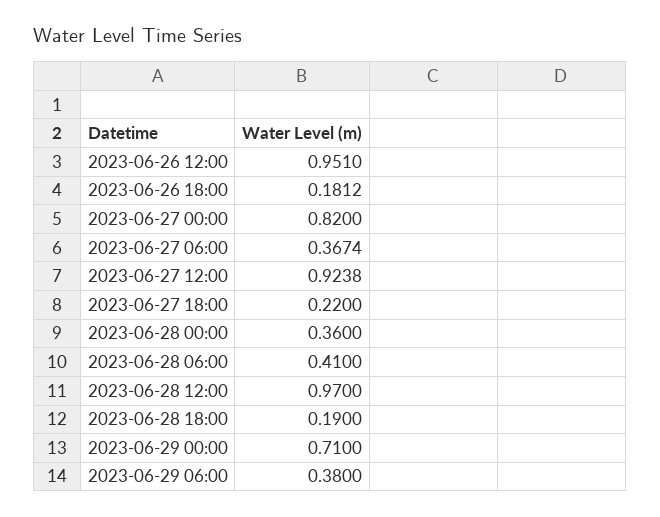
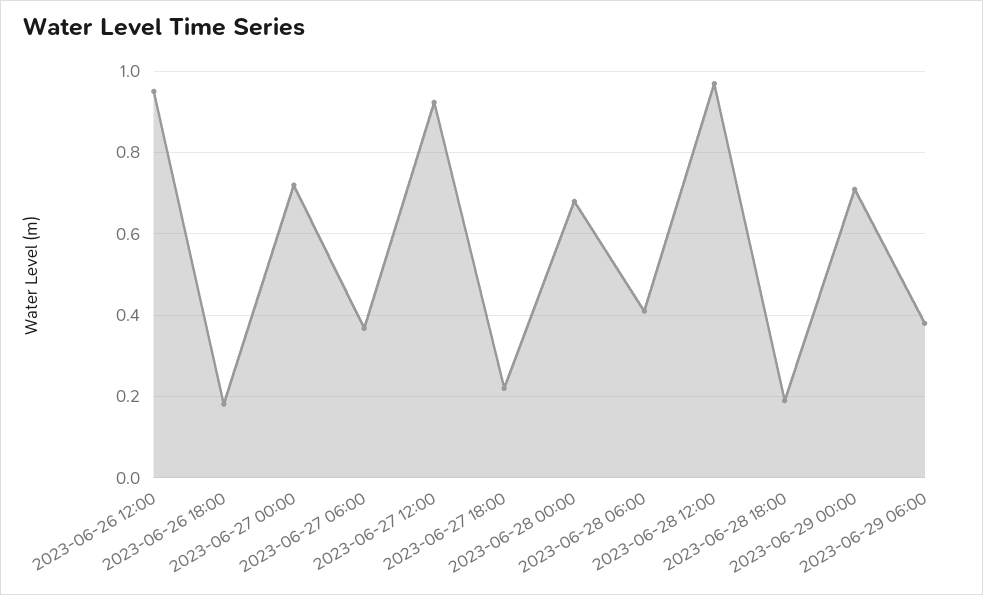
  {
    "2023-06-26 12:00": 0.951,
    "2023-06-26 18:00": 0.1812,
-   "2023-06-27 00:00": 0.82,
+   "2023-06-27 00:00": 0.72,
    "2023-06-27 06:00": 0.3674,
    "2023-06-27 12:00": 0.9238,
    "2023-06-27 18:00": 0.22,
-   "2023-06-28 00:00": 0.36,
+   "2023-06-28 00:00": 0.68,
    "2023-06-28 06:00": 0.41,
    "2023-06-28 12:00": 0.97,
    "2023-06-28 18:00": 0.19,
    "2023-06-29 00:00": 0.71,
    "2023-06-29 06:00": 0.38
  }

